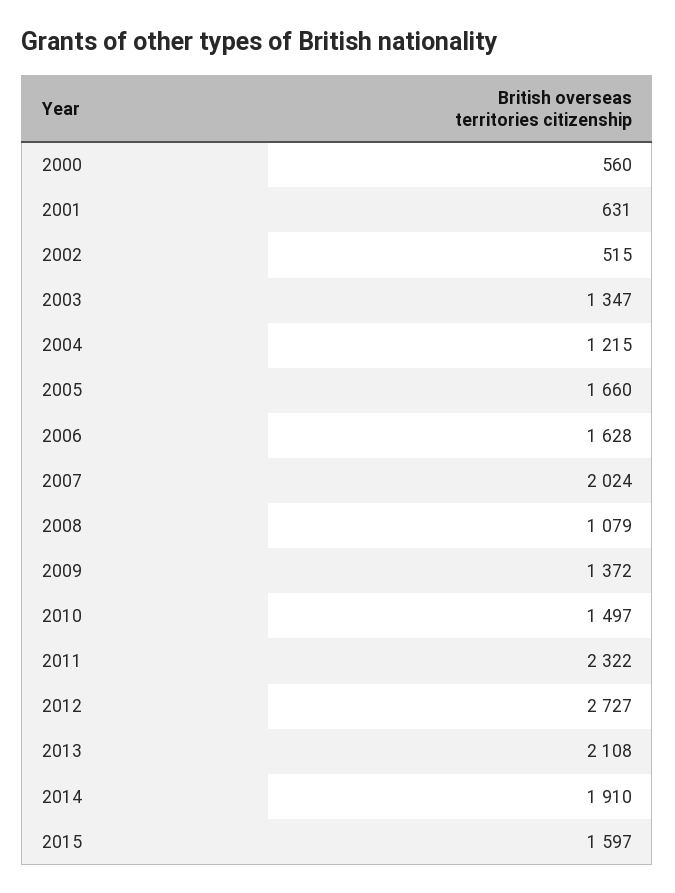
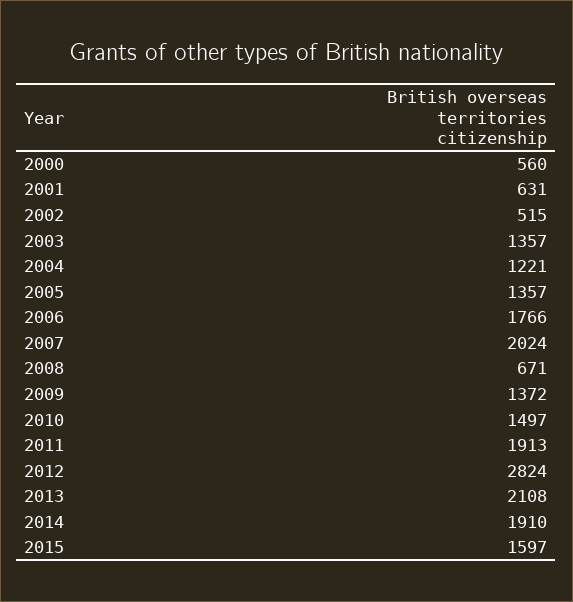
  {
    "2000": 560,
    "2001": 631,
    "2002": 515,
-   "2003": 1347,
+   "2003": 1357,
-   "2004": 1215,
+   "2004": 1221,
-   "2005": 1660,
+   "2005": 1357,
-   "2006": 1628,
+   "2006": 1766,
    "2007": 2024,
-   "2008": 1079,
+   "2008": 671,
    "2009": 1372,
    "2010": 1497,
-   "2011": 2322,
+   "2011": 1913,
-   "2012": 2727,
+   "2012": 2824,
    "2013": 2108,
    "2014": 1910,
    "2015": 1597
  }

